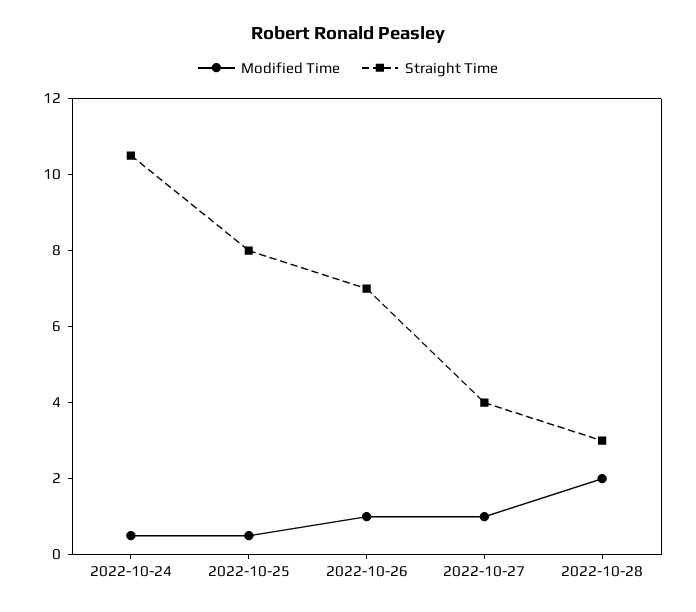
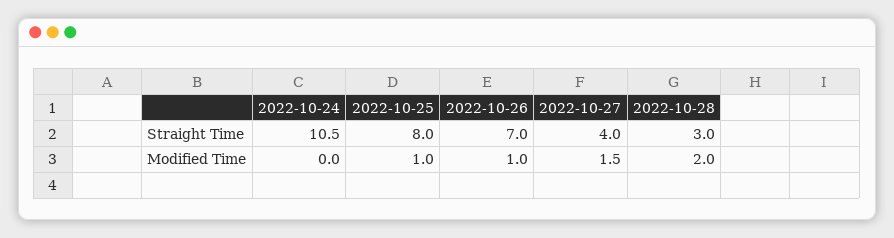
  {
    "Modified Time": {
-     "2022-10-24": 0.5,
+     "2022-10-24": 0,
-     "2022-10-25": 0.5,
+     "2022-10-25": 1,
      "2022-10-26": 1,
-     "2022-10-27": 1,
+     "2022-10-27": 1.5,
      "2022-10-28": 2
    },
    "Straight Time": {
      "2022-10-24": 10.5,
      "2022-10-25": 8,
      "2022-10-26": 7,
      "2022-10-27": 4,
      "2022-10-28": 3
    }
  }

